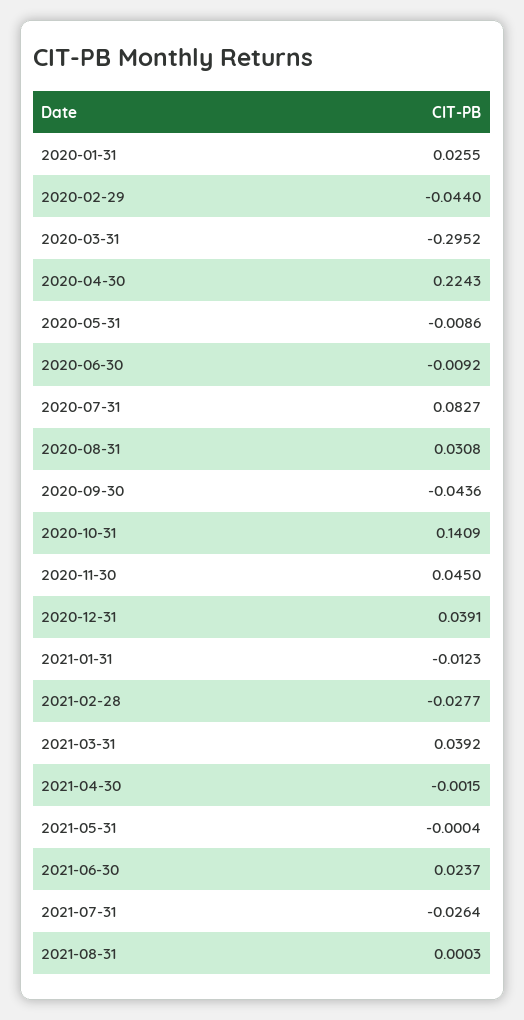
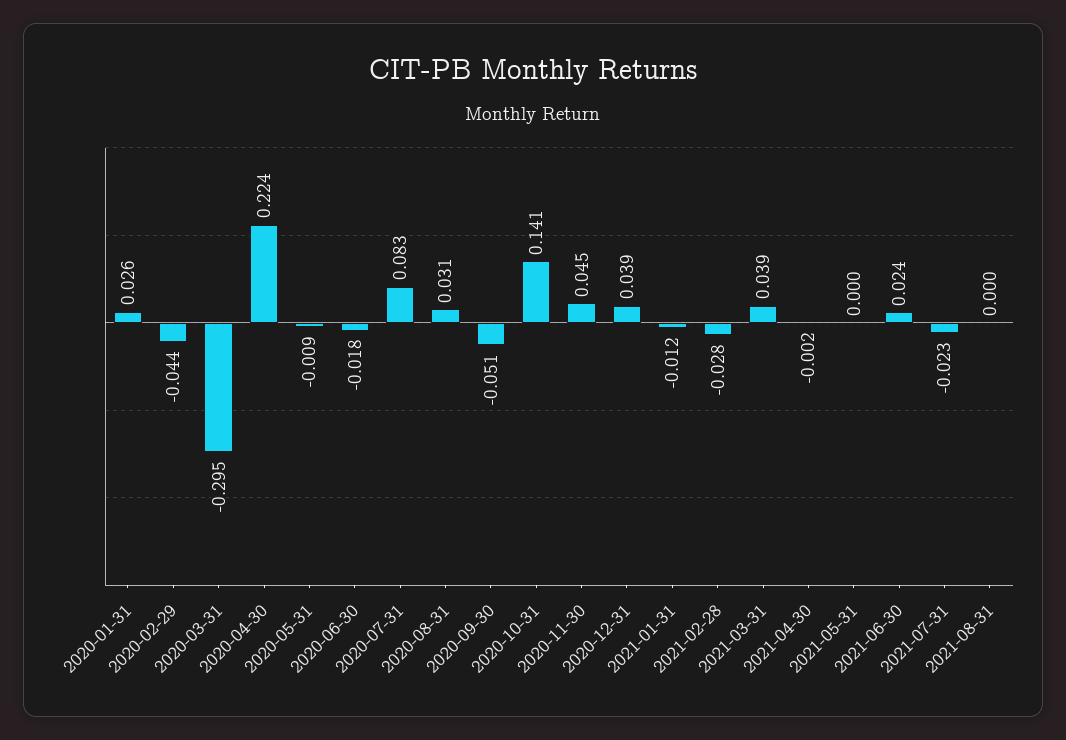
  {
    "2020-01-31": 0.0255,
    "2020-02-29": -0.044,
    "2020-03-31": -0.2952,
    "2020-04-30": 0.2243,
    "2020-05-31": -0.0086,
-   "2020-06-30": -0.0092,
+   "2020-06-30": -0.018,
    "2020-07-31": 0.0827,
    "2020-08-31": 0.0308,
-   "2020-09-30": -0.0436,
+   "2020-09-30": -0.051,
    "2020-10-31": 0.1409,
    "2020-11-30": 0.045,
    "2020-12-31": 0.0391,
    "2021-01-31": -0.0123,
    "2021-02-28": -0.0277,
    "2021-03-31": 0.0392,
    "2021-04-30": -0.0015,
    "2021-05-31": -0.0004,
    "2021-06-30": 0.0237,
-   "2021-07-31": -0.0264,
+   "2021-07-31": -0.023,
    "2021-08-31": 0.0003
  }

